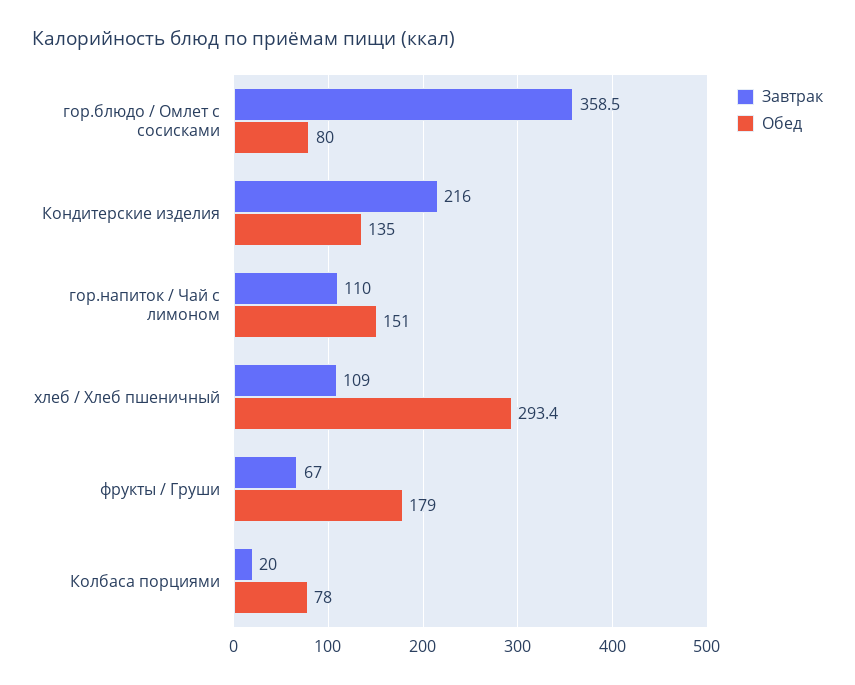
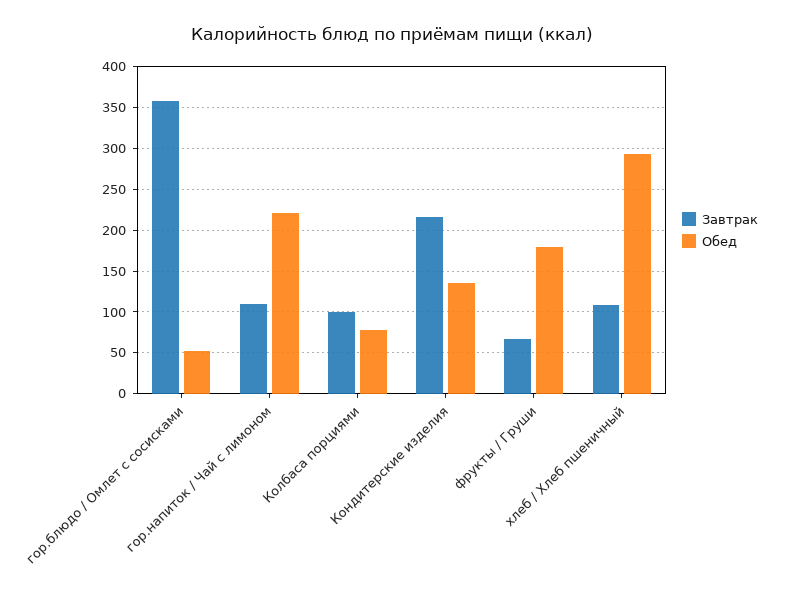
  {
    "Завтрак": {
      "гор.блюдо / Омлет с сосисками": 358.5,
      "Кондитерские изделия": 216,
      "гор.напиток / Чай с лимоном": 110,
      "хлеб / Хлеб пшеничный": 109,
      "фрукты / Груши": 67,
-     "Колбаса порциями": 20
+     "Колбаса порциями": 100
    },
    "Обед": {
-     "гор.блюдо / Омлет с сосисками": 80,
+     "гор.блюдо / Омлет с сосисками": 50,
      "Кондитерские изделия": 135,
-     "гор.напиток / Чай с лимоном": 151,
+     "гор.напиток / Чай с лимоном": 220,
      "хлеб / Хлеб пшеничный": 293.4,
      "фрукты / Груши": 179,
      "Колбаса порциями": 78
    }
  }

